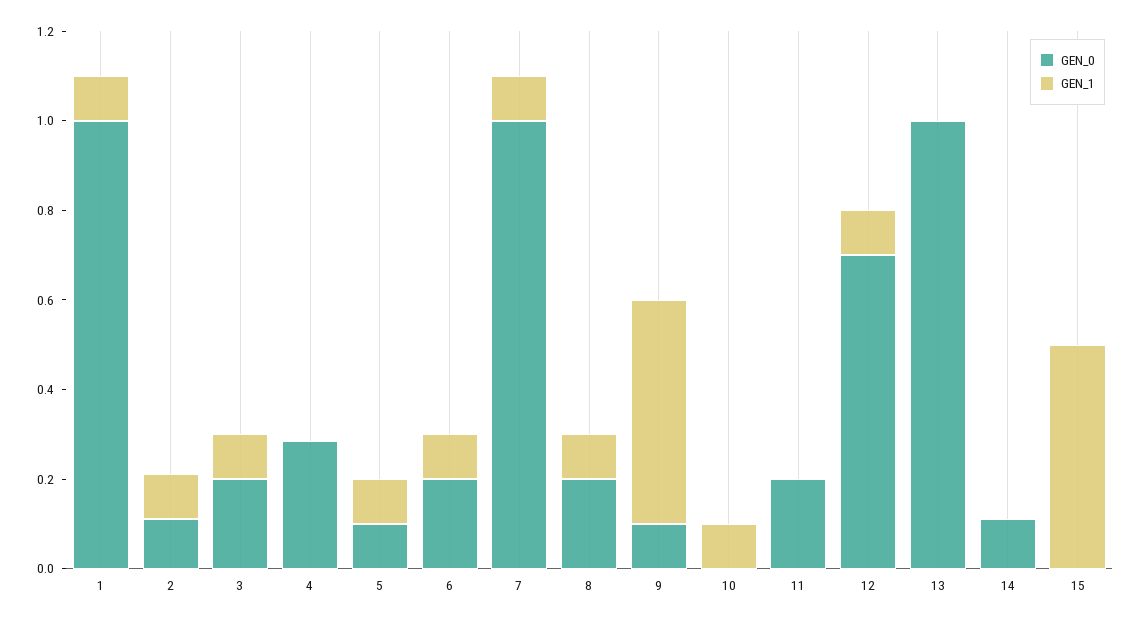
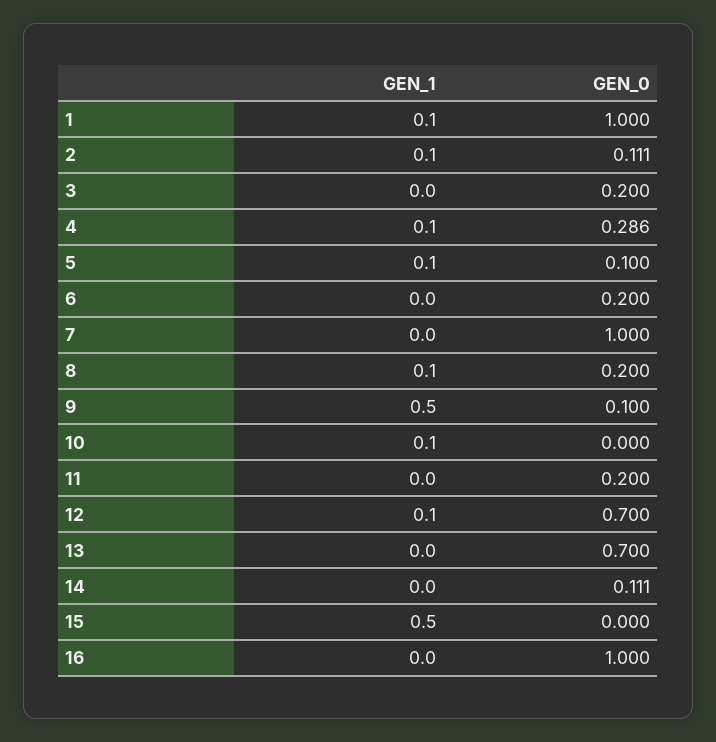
  {
    "GEN_0": {
      "1": 1,
      "2": 0.111,
      "3": 0.2,
      "4": 0.286,
      "5": 0.1,
      "6": 0.2,
      "7": 1,
      "8": 0.2,
      "9": 0.1,
      "10": 0,
      "11": 0.2,
      "12": 0.7,
-     "13": 1,
+     "13": 0.7,
      "14": 0.111,
-     "15": 0
+     "15": 0,
+     "16": 1
    },
    "GEN_1": {
      "1": 0.1,
      "2": 0.1,
-     "3": 0.1,
+     "3": 0,
-     "4": 0,
+     "4": 0.1,
      "5": 0.1,
-     "6": 0.1,
+     "6": 0,
-     "7": 0.1,
+     "7": 0,
      "8": 0.1,
      "9": 0.5,
      "10": 0.1,
      "11": 0,
      "12": 0.1,
      "13": 0,
      "14": 0,
-     "15": 0.5
+     "15": 0.5,
+     "16": 0
    }
  }

